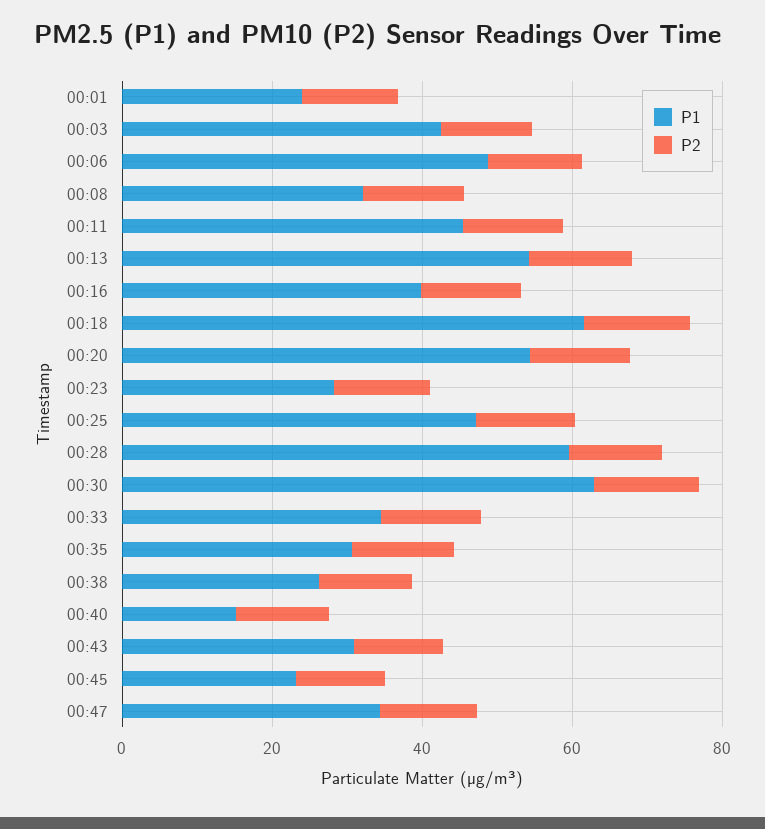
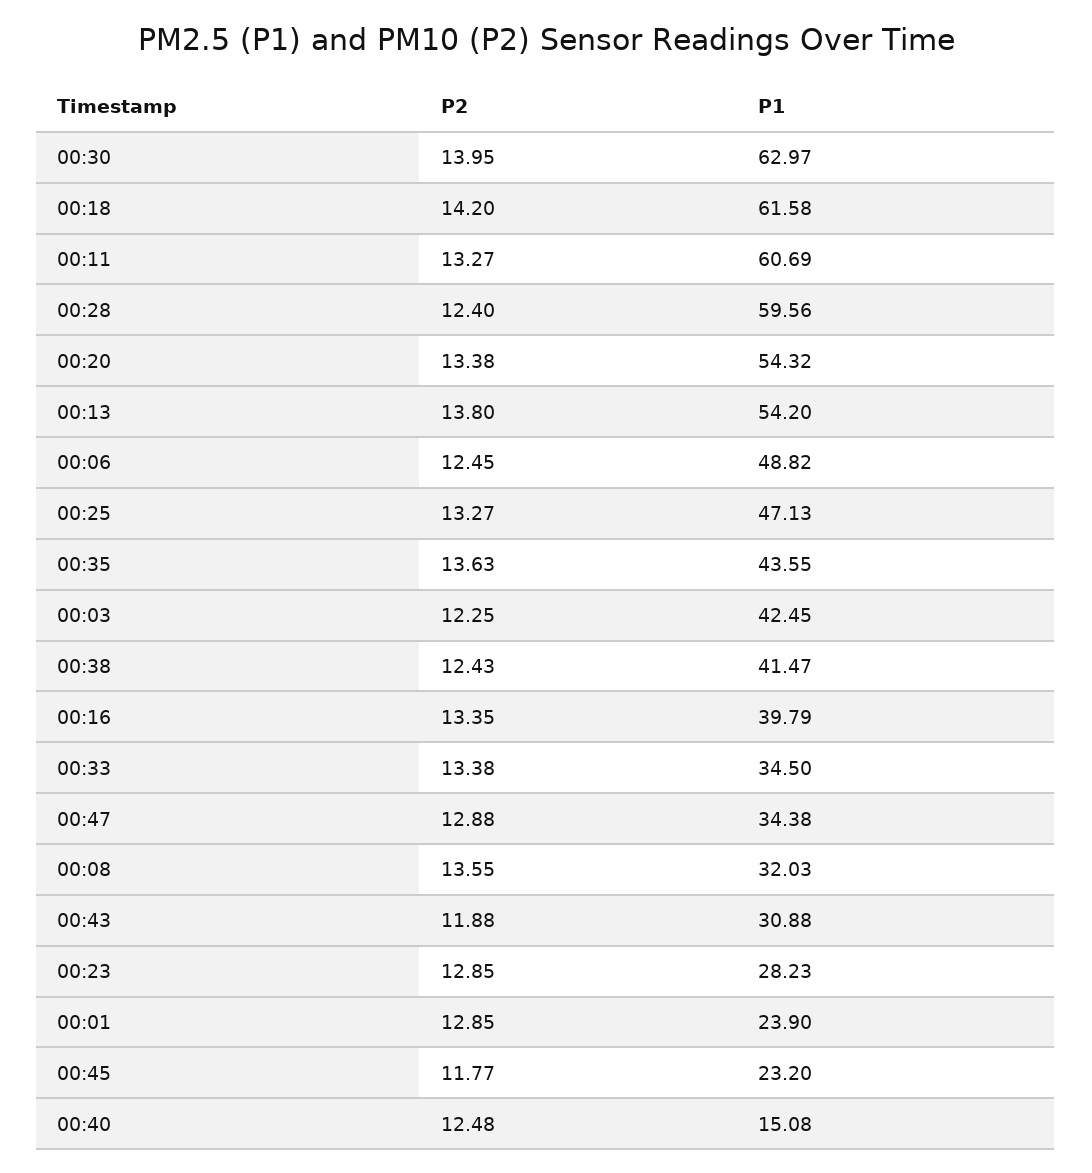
  {
    "P1": {
      "00:01": 23.9,
      "00:03": 42.45,
      "00:06": 48.82,
      "00:08": 32.03,
-     "00:11": 45,
+     "00:11": 60.69,
      "00:13": 54.2,
      "00:16": 39.79,
      "00:18": 61.58,
      "00:20": 54.32,
      "00:23": 28.23,
      "00:25": 47.13,
      "00:28": 59.56,
      "00:30": 62.97,
      "00:33": 34.5,
-     "00:35": 30,
+     "00:35": 43.55,
-     "00:38": 25,
+     "00:38": 41.47,
      "00:40": 15.08,
      "00:43": 30.88,
      "00:45": 23.2,
      "00:47": 34.38
    },
    "P2": {
      "00:01": 12.85,
      "00:03": 12.25,
      "00:06": 12.45,
      "00:08": 13.55,
      "00:11": 13.27,
      "00:13": 13.8,
      "00:16": 13.35,
      "00:18": 14.2,
      "00:20": 13.38,
      "00:23": 12.85,
      "00:25": 13.27,
      "00:28": 12.4,
      "00:30": 13.95,
      "00:33": 13.38,
      "00:35": 13.63,
      "00:38": 12.43,
      "00:40": 12.48,
      "00:43": 11.88,
      "00:45": 11.77,
      "00:47": 12.88
    }
  }

